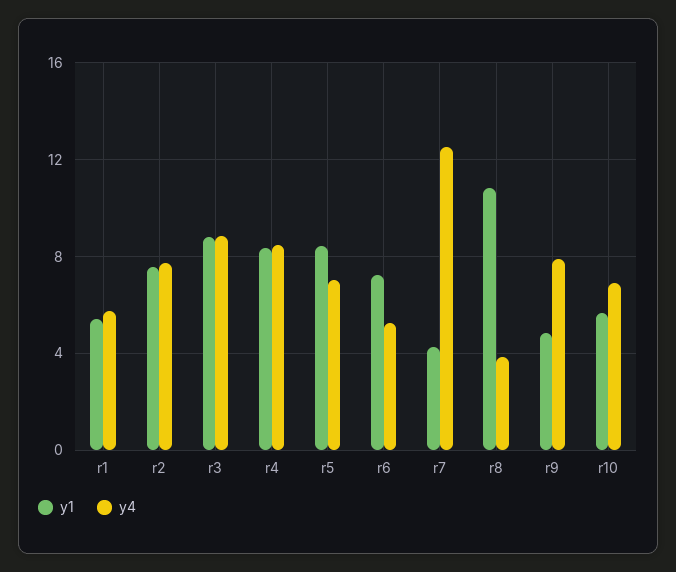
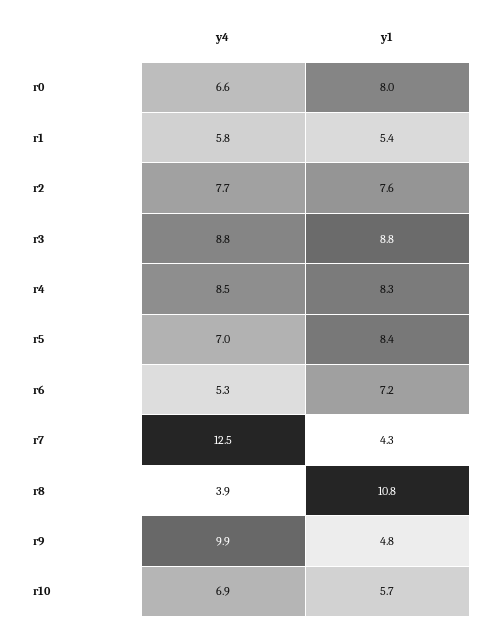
  {
    "y1": {
      "r1": 5.4,
      "r2": 7.6,
      "r3": 8.8,
      "r4": 8.3,
      "r5": 8.4,
      "r6": 7.2,
      "r7": 4.3,
      "r8": 10.8,
      "r9": 4.8,
-     "r10": 5.7
+     "r10": 5.7,
+     "r0": 8
    },
    "y4": {
      "r1": 5.8,
      "r2": 7.7,
      "r3": 8.8,
      "r4": 8.5,
      "r5": 7,
      "r6": 5.3,
      "r7": 12.5,
      "r8": 3.9,
-     "r9": 8,
+     "r9": 9.9,
-     "r10": 6.9
+     "r10": 6.9,
+     "r0": 6.6
    }
  }

